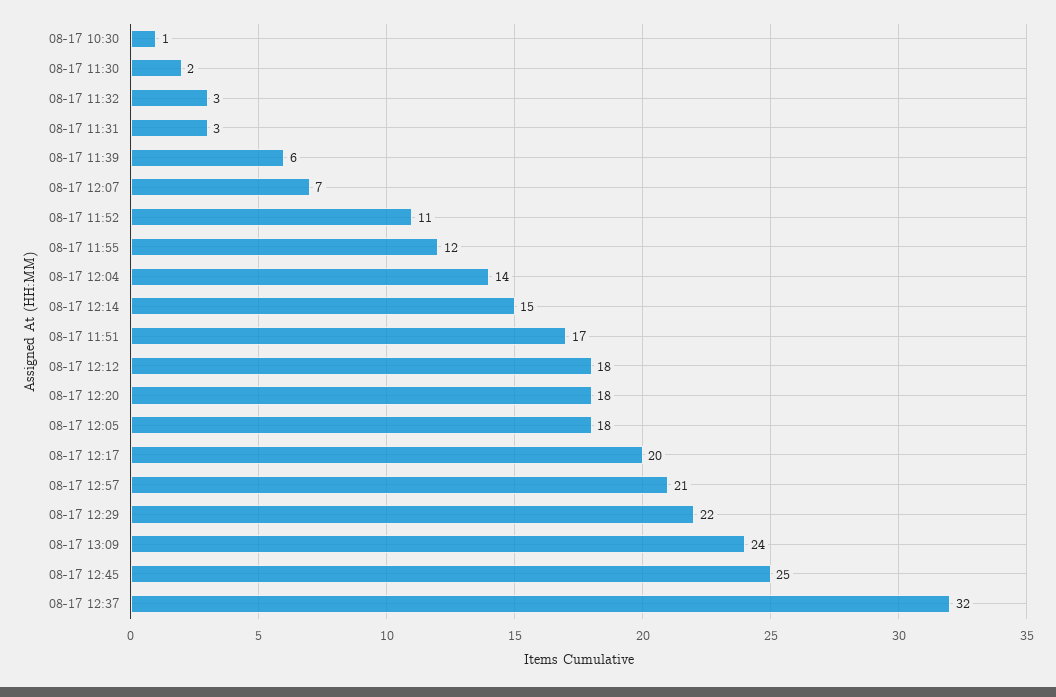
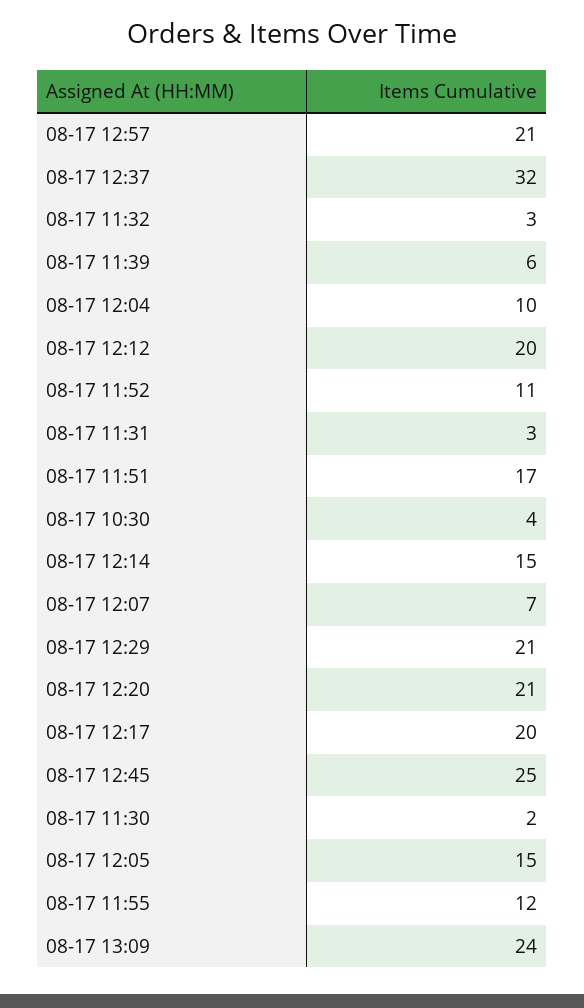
  {
-   "08-17 10:30": 1,
+   "08-17 10:30": 4,
    "08-17 11:30": 2,
    "08-17 11:32": 3,
    "08-17 11:31": 3,
    "08-17 11:39": 6,
    "08-17 12:07": 7,
    "08-17 11:52": 11,
    "08-17 11:55": 12,
-   "08-17 12:04": 14,
+   "08-17 12:04": 10,
    "08-17 12:14": 15,
    "08-17 11:51": 17,
-   "08-17 12:12": 18,
+   "08-17 12:12": 20,
-   "08-17 12:20": 18,
+   "08-17 12:20": 21,
-   "08-17 12:05": 18,
+   "08-17 12:05": 15,
    "08-17 12:17": 20,
    "08-17 12:57": 21,
-   "08-17 12:29": 22,
+   "08-17 12:29": 21,
    "08-17 13:09": 24,
    "08-17 12:45": 25,
    "08-17 12:37": 32
  }

